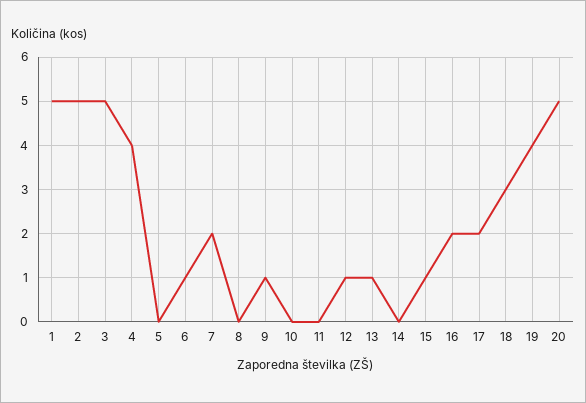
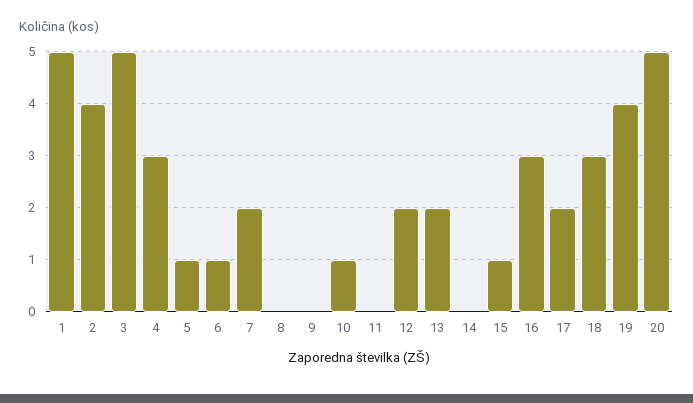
  {
    "1": 5,
-   "2": 5,
+   "2": 4,
    "3": 5,
-   "4": 4,
+   "4": 3,
-   "5": 0,
+   "5": 1,
    "6": 1,
    "7": 2,
    "8": 0,
-   "9": 1,
+   "9": 0,
-   "10": 0,
+   "10": 1,
    "11": 0,
-   "12": 1,
+   "12": 2,
-   "13": 1,
+   "13": 2,
    "14": 0,
    "15": 1,
-   "16": 2,
+   "16": 3,
    "17": 2,
    "18": 3,
    "19": 4,
    "20": 5
  }

